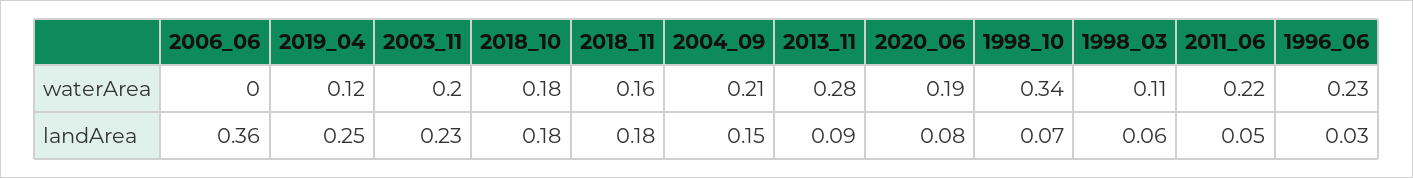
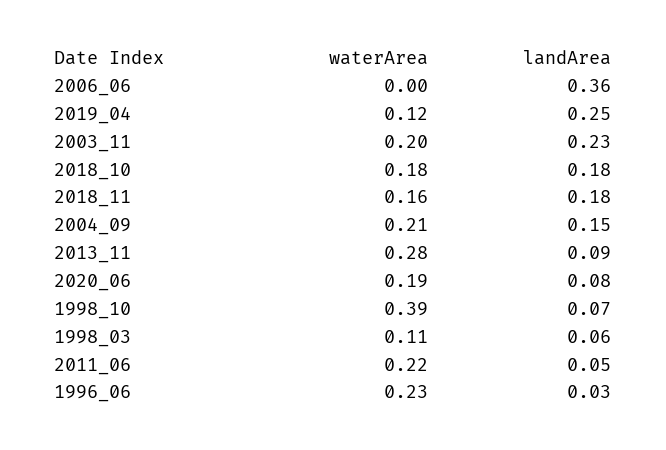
  {
    "2006_06": {
      "waterArea": 0,
      "landArea": 0.36
    },
    "2019_04": {
      "waterArea": 0.12,
      "landArea": 0.25
    },
    "2003_11": {
      "waterArea": 0.2,
      "landArea": 0.23
    },
    "2018_10": {
      "waterArea": 0.18,
      "landArea": 0.18
    },
    "2018_11": {
      "waterArea": 0.16,
      "landArea": 0.18
    },
    "2004_09": {
      "waterArea": 0.21,
      "landArea": 0.15
    },
    "2013_11": {
      "waterArea": 0.28,
      "landArea": 0.09
    },
    "2020_06": {
      "waterArea": 0.19,
      "landArea": 0.08
    },
    "1998_10": {
-     "waterArea": 0.34,
+     "waterArea": 0.39,
      "landArea": 0.07
    },
    "1998_03": {
      "waterArea": 0.11,
      "landArea": 0.06
    },
    "2011_06": {
      "waterArea": 0.22,
      "landArea": 0.05
    },
    "1996_06": {
      "waterArea": 0.23,
      "landArea": 0.03
    }
  }

